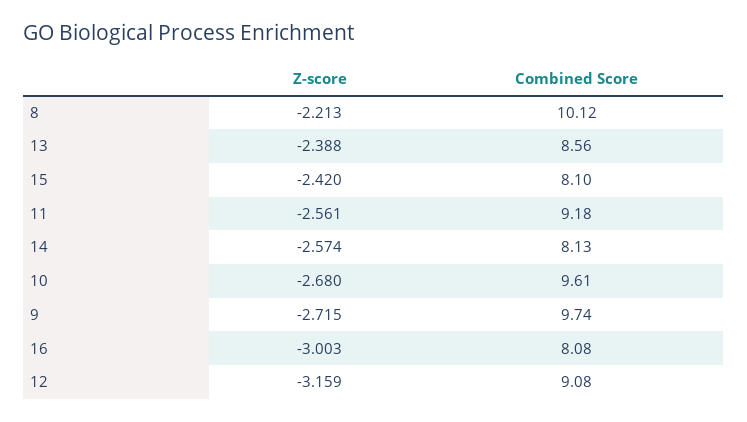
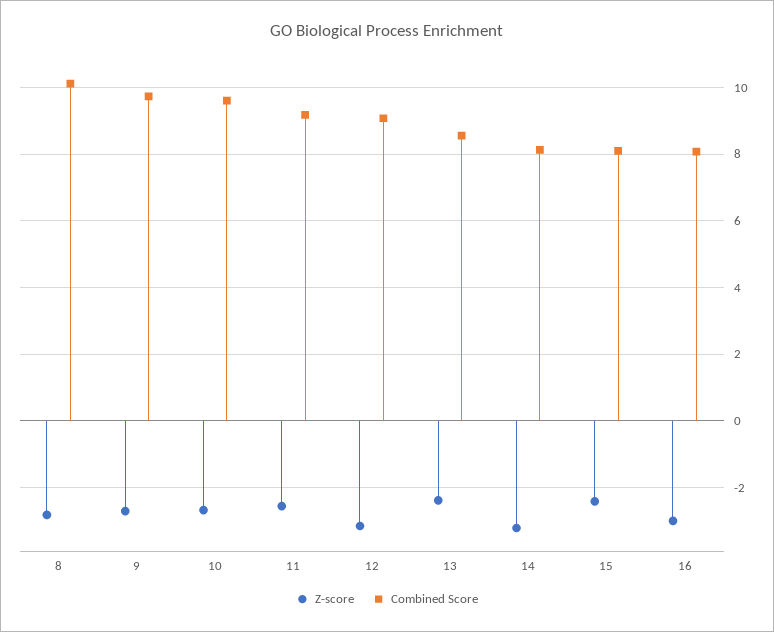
  {
    "Z-score": {
-     "8": -2.213,
+     "8": -2.8,
      "13": -2.388,
      "15": -2.42,
      "11": -2.561,
-     "14": -2.574,
+     "14": -3.2,
      "10": -2.68,
      "9": -2.715,
      "16": -3.003,
      "12": -3.159
    },
    "Combined Score": {
      "8": 10.12,
      "13": 8.56,
      "15": 8.1,
      "11": 9.18,
      "14": 8.13,
      "10": 9.61,
      "9": 9.74,
      "16": 8.08,
      "12": 9.08
    }
  }

